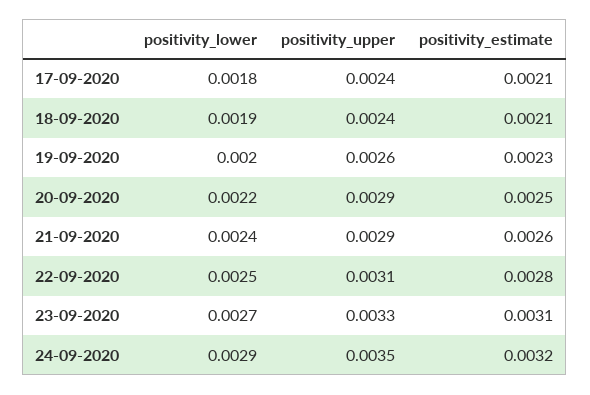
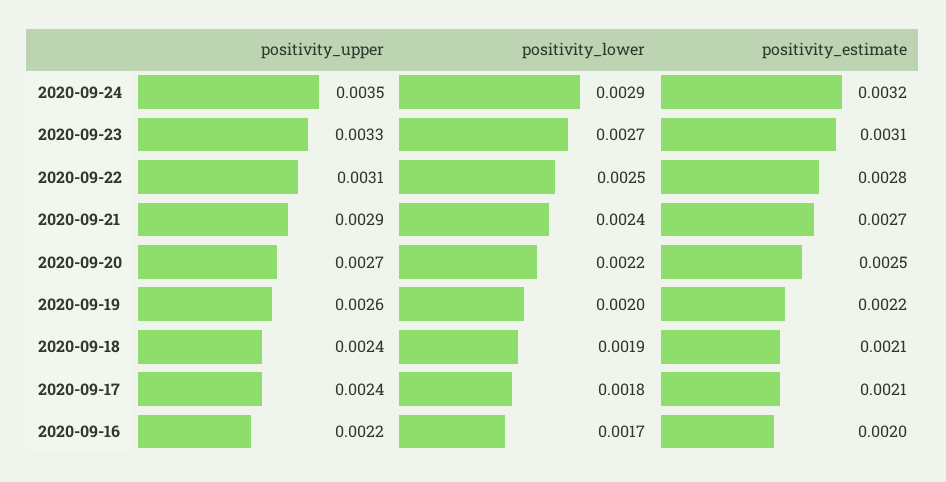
  {
    "positivity_lower": {
      "17-09-2020": 0.0018,
      "18-09-2020": 0.0019,
      "19-09-2020": 0.002,
      "20-09-2020": 0.0022,
      "21-09-2020": 0.0024,
      "22-09-2020": 0.0025,
      "23-09-2020": 0.0027,
-     "24-09-2020": 0.0029
+     "24-09-2020": 0.0029,
+     "2020-09-16": 0.0017
    },
    "positivity_upper": {
      "17-09-2020": 0.0024,
      "18-09-2020": 0.0024,
      "19-09-2020": 0.0026,
-     "20-09-2020": 0.0029,
+     "20-09-2020": 0.0027,
      "21-09-2020": 0.0029,
      "22-09-2020": 0.0031,
      "23-09-2020": 0.0033,
-     "24-09-2020": 0.0035
+     "24-09-2020": 0.0035,
+     "2020-09-16": 0.0022
    },
    "positivity_estimate": {
      "17-09-2020": 0.0021,
      "18-09-2020": 0.0021,
-     "19-09-2020": 0.0023,
+     "19-09-2020": 0.0022,
      "20-09-2020": 0.0025,
-     "21-09-2020": 0.0026,
+     "21-09-2020": 0.0027,
      "22-09-2020": 0.0028,
      "23-09-2020": 0.0031,
-     "24-09-2020": 0.0032
+     "24-09-2020": 0.0032,
+     "2020-09-16": 0.002
    }
  }

